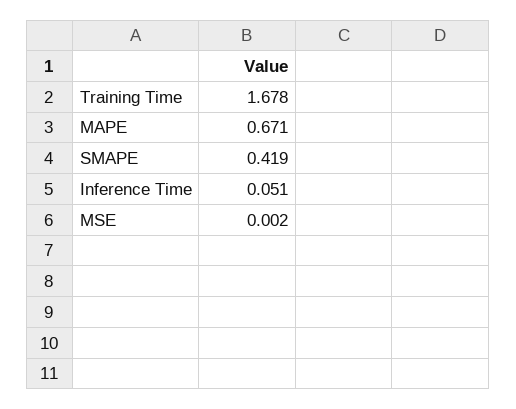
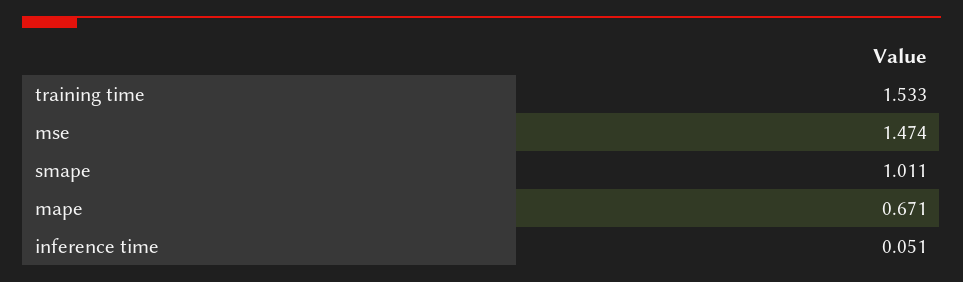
  {
-   "Training Time": 1.678,
+   "Training Time": 1.533,
    "MAPE": 0.671,
-   "SMAPE": 0.419,
+   "SMAPE": 1.011,
    "Inference Time": 0.051,
-   "MSE": 0.002
+   "MSE": 1.474
  }

